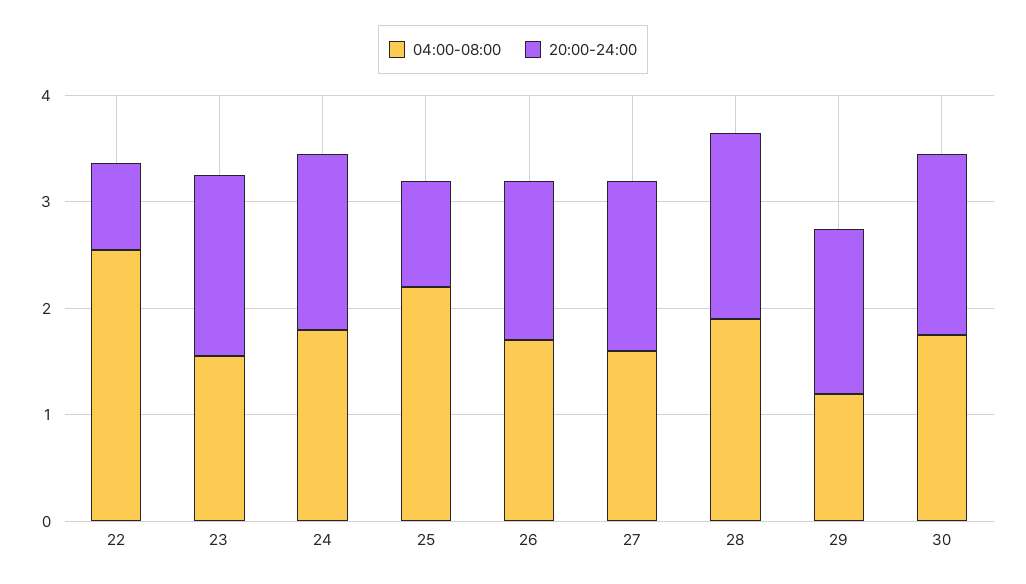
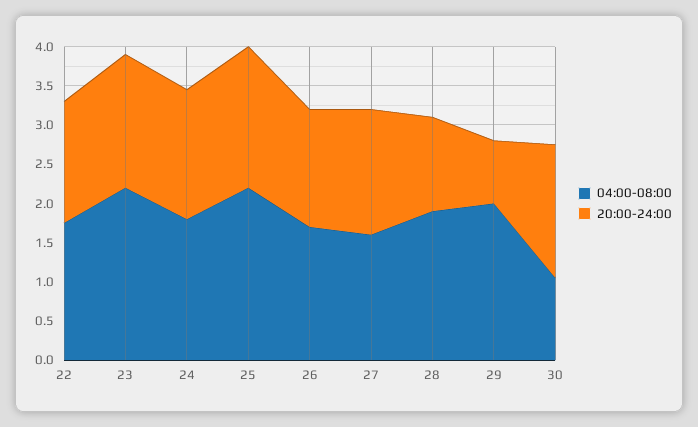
  {
    "04:00-08:00": {
-     "22": 2.6,
+     "22": 1.75,
-     "23": 1.6,
+     "23": 2.25,
      "24": 1.8,
      "25": 2.2,
      "26": 1.8,
      "27": 1.6,
      "28": 2,
-     "29": 1.2,
+     "29": 2,
-     "30": 1.8
+     "30": 1
    },
    "20:00-24:00": {
-     "22": 0.8,
+     "22": 1.5,
      "23": 1.8,
      "24": 1.6,
-     "25": 1,
+     "25": 1.75,
      "26": 1.6,
      "27": 1.6,
-     "28": 1.8,
+     "28": 1.25,
-     "29": 1.6,
+     "29": 0.75,
      "30": 1.8
    }
  }

